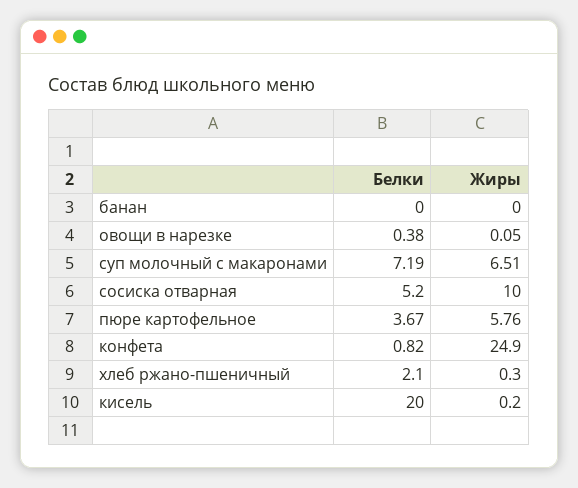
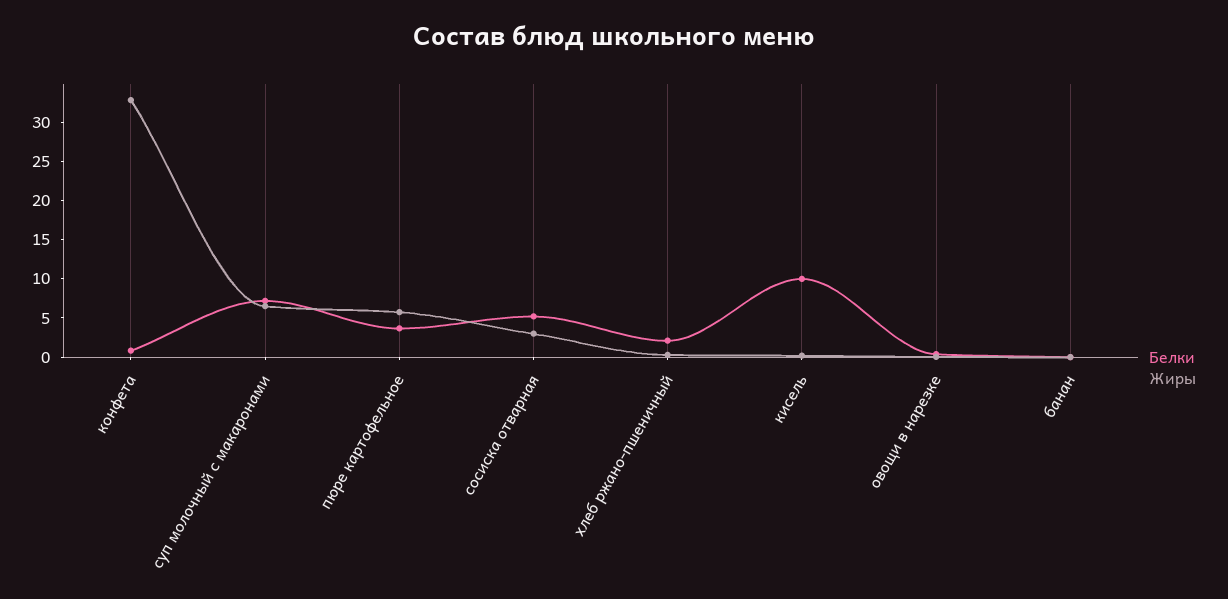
  {
    "Белки": {
      "банан": 0,
      "овощи в нарезке": 0.38,
      "суп молочный с макаронами": 7.19,
      "сосиска отварная": 5.2,
      "пюре картофельное": 3.67,
      "конфета": 0.82,
      "хлеб ржано-пшеничный": 2.1,
-     "кисель": 20
+     "кисель": 10
    },
    "Жиры": {
      "банан": 0,
      "овощи в нарезке": 0.05,
      "суп молочный с макаронами": 6.51,
-     "сосиска отварная": 10,
+     "сосиска отварная": 2.5,
      "пюре картофельное": 5.76,
-     "конфета": 24.9,
+     "конфета": 32.5,
      "хлеб ржано-пшеничный": 0.3,
      "кисель": 0.2
    }
  }

